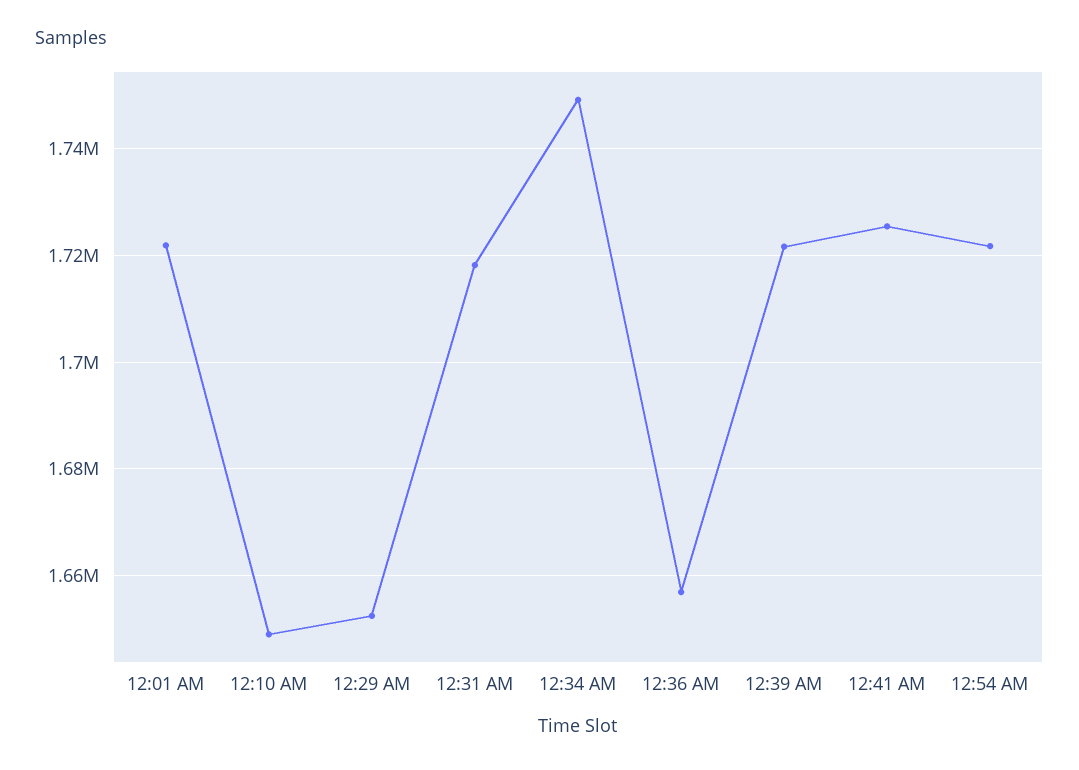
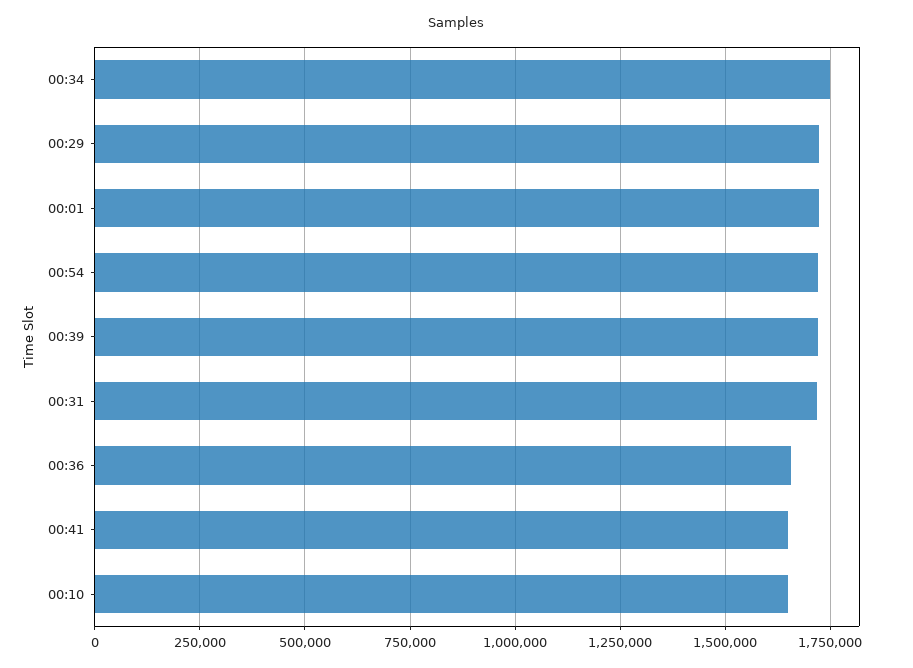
  {
    "12:01 AM": 1722000,
    "12:10 AM": 1648000,
-   "12:29 AM": 1652000,
+   "12:29 AM": 1725000,
    "12:31 AM": 1718000,
    "12:34 AM": 1750000,
    "12:36 AM": 1656000,
    "12:39 AM": 1722000,
-   "12:41 AM": 1726000,
+   "12:41 AM": 1650000,
    "12:54 AM": 1722000
  }

